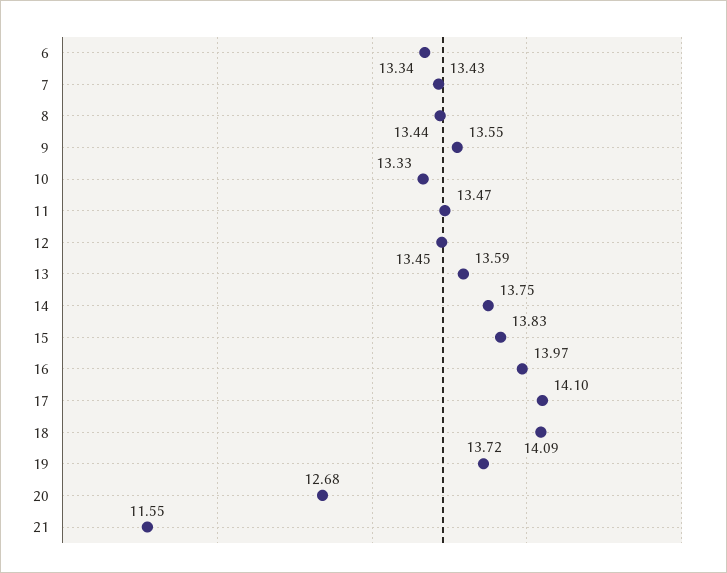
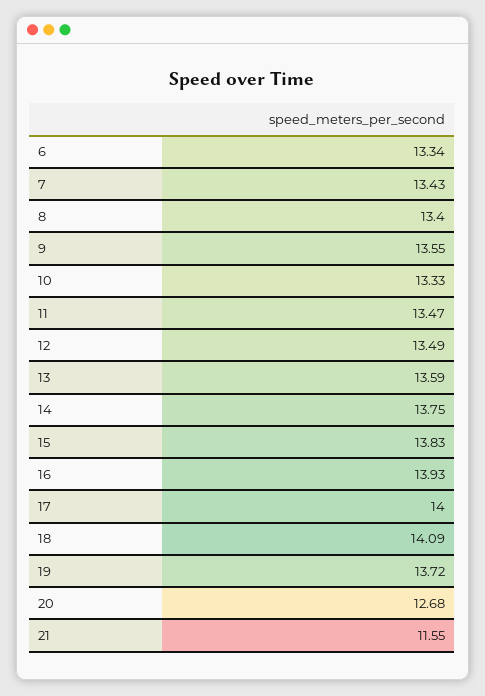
  {
    "6": 13.34,
    "7": 13.43,
-   "8": 13.44,
+   "8": 13.4,
    "9": 13.55,
    "10": 13.33,
    "11": 13.47,
-   "12": 13.45,
+   "12": 13.49,
    "13": 13.59,
    "14": 13.75,
    "15": 13.83,
-   "16": 13.97,
+   "16": 13.93,
-   "17": 14.1,
+   "17": 14,
    "18": 14.09,
    "19": 13.72,
    "20": 12.68,
    "21": 11.55
  }

